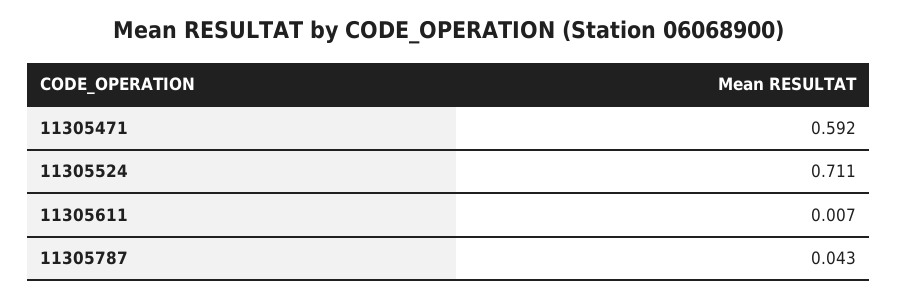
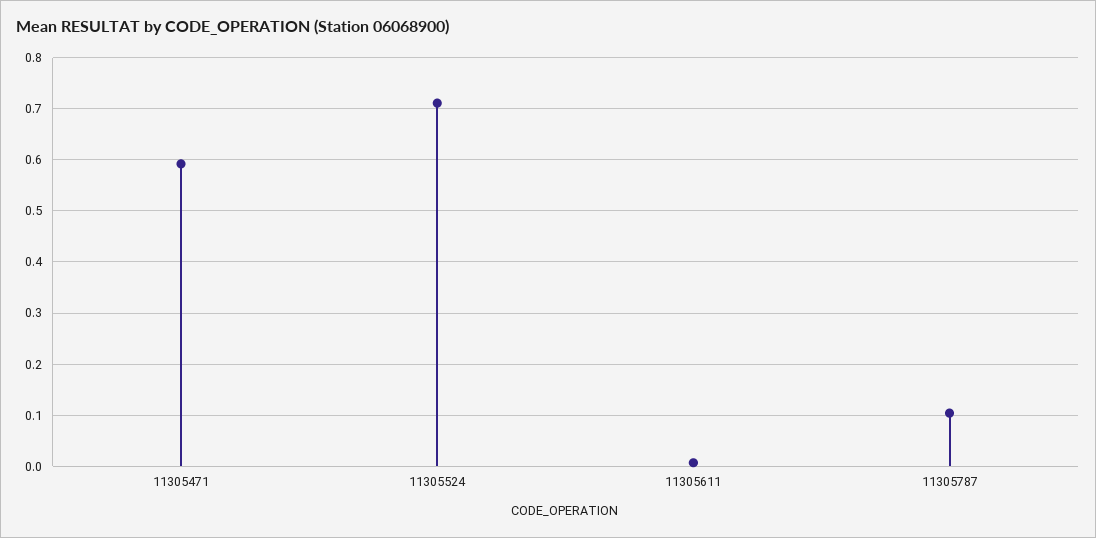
  {
    "11305471": 0.592,
    "11305524": 0.711,
    "11305611": 0.007,
-   "11305787": 0.043
+   "11305787": 0.1
  }

